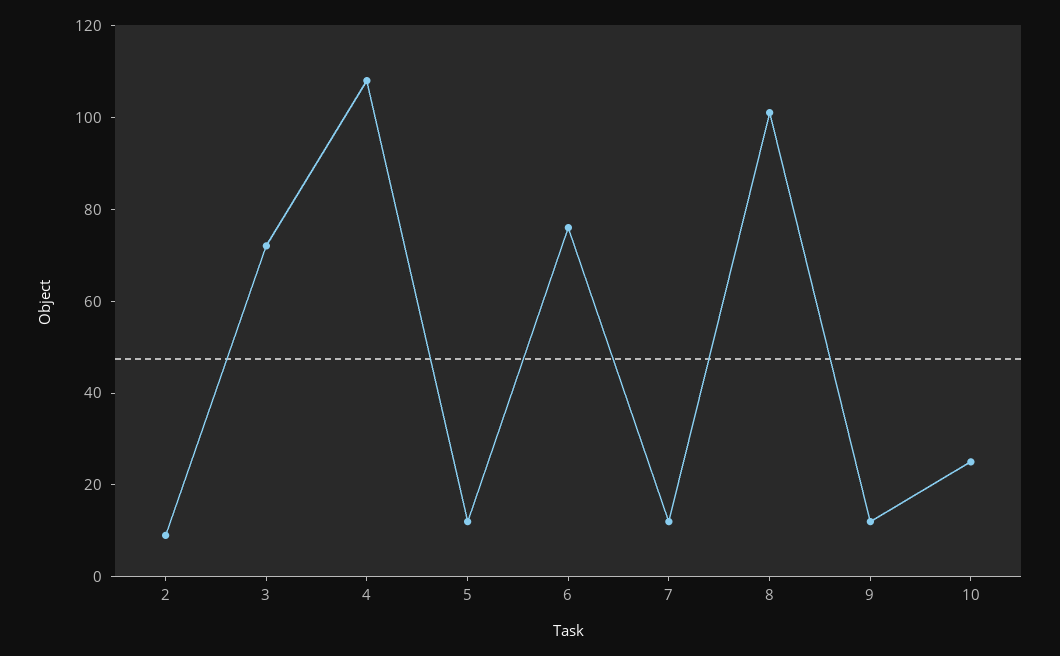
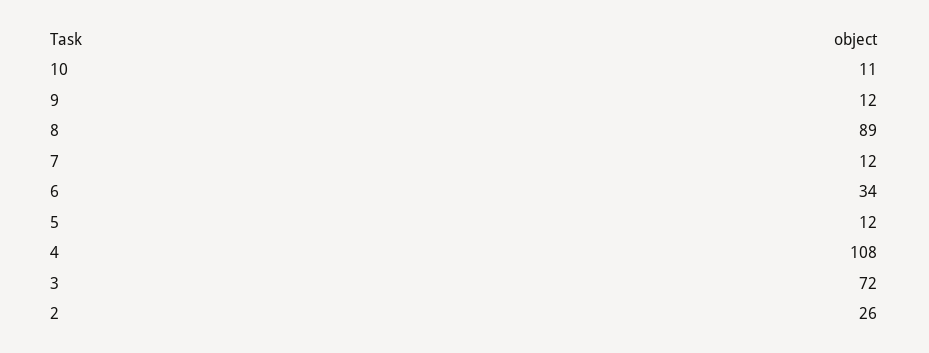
  {
-   "2": 10,
+   "2": 26,
    "3": 72,
    "4": 108,
    "5": 12,
-   "6": 75,
+   "6": 34,
    "7": 12,
-   "8": 100,
+   "8": 89,
    "9": 12,
-   "10": 25
+   "10": 11
  }

